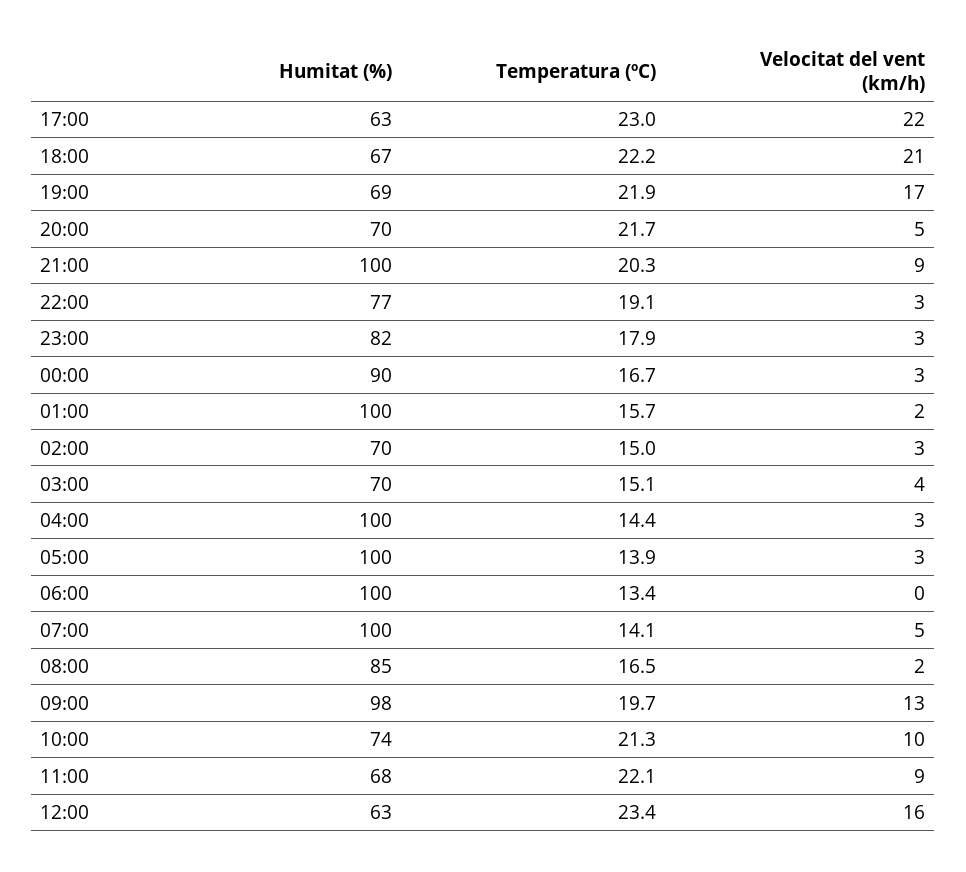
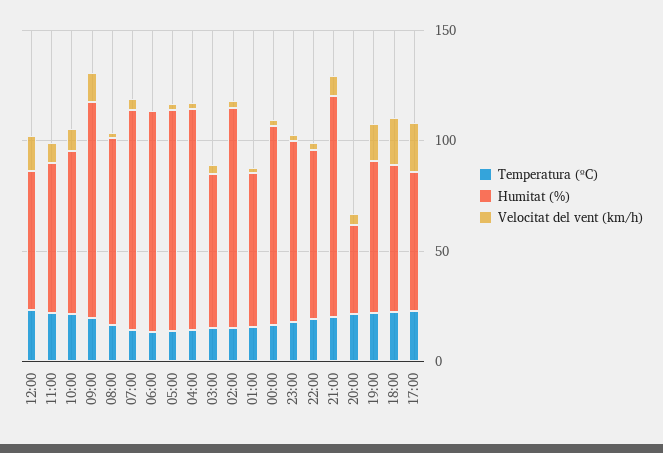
  {
    "Humitat (%)": {
      "17:00": 63,
      "18:00": 67,
      "19:00": 69,
-     "20:00": 70,
+     "20:00": 40,
      "21:00": 100,
      "22:00": 77,
      "23:00": 82,
      "00:00": 90,
-     "01:00": 100,
+     "01:00": 70,
-     "02:00": 70,
+     "02:00": 100,
      "03:00": 70,
      "04:00": 100,
      "05:00": 100,
      "06:00": 100,
      "07:00": 100,
      "08:00": 85,
      "09:00": 98,
      "10:00": 74,
      "11:00": 68,
      "12:00": 63
    },
    "Temperatura (ºC)": {
      "17:00": 23,
      "18:00": 22.2,
      "19:00": 21.9,
      "20:00": 21.7,
      "21:00": 20.3,
      "22:00": 19.1,
      "23:00": 17.9,
      "00:00": 16.7,
      "01:00": 15.7,
      "02:00": 15,
      "03:00": 15.1,
      "04:00": 14.4,
      "05:00": 13.9,
      "06:00": 13.4,
      "07:00": 14.1,
      "08:00": 16.5,
      "09:00": 19.7,
      "10:00": 21.3,
      "11:00": 22.1,
      "12:00": 23.4
    },
    "Velocitat del vent (km/h)": {
      "17:00": 22,
      "18:00": 21,
      "19:00": 17,
      "20:00": 5,
      "21:00": 9,
      "22:00": 3,
      "23:00": 3,
      "00:00": 3,
      "01:00": 2,
      "02:00": 3,
      "03:00": 4,
      "04:00": 3,
      "05:00": 3,
      "06:00": 0,
      "07:00": 5,
      "08:00": 2,
      "09:00": 13,
      "10:00": 10,
      "11:00": 9,
      "12:00": 16
    }
  }

